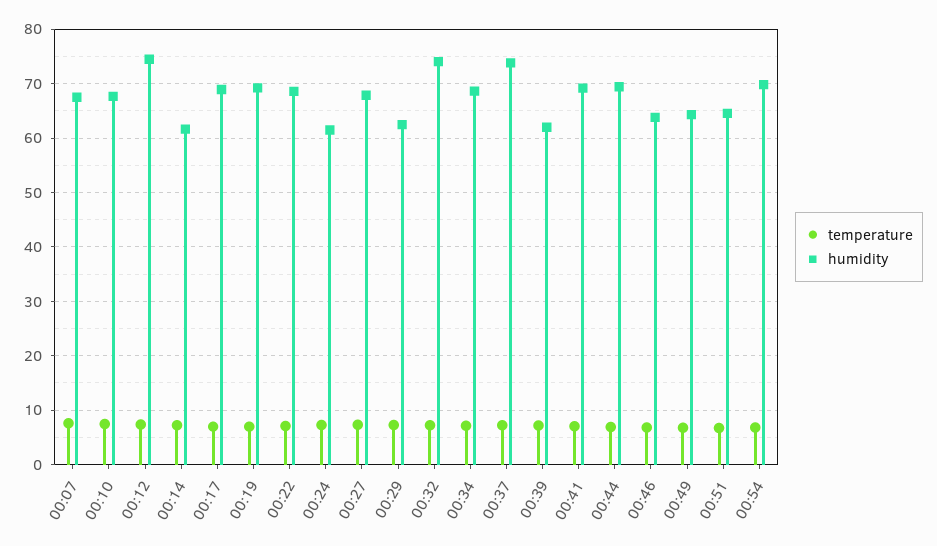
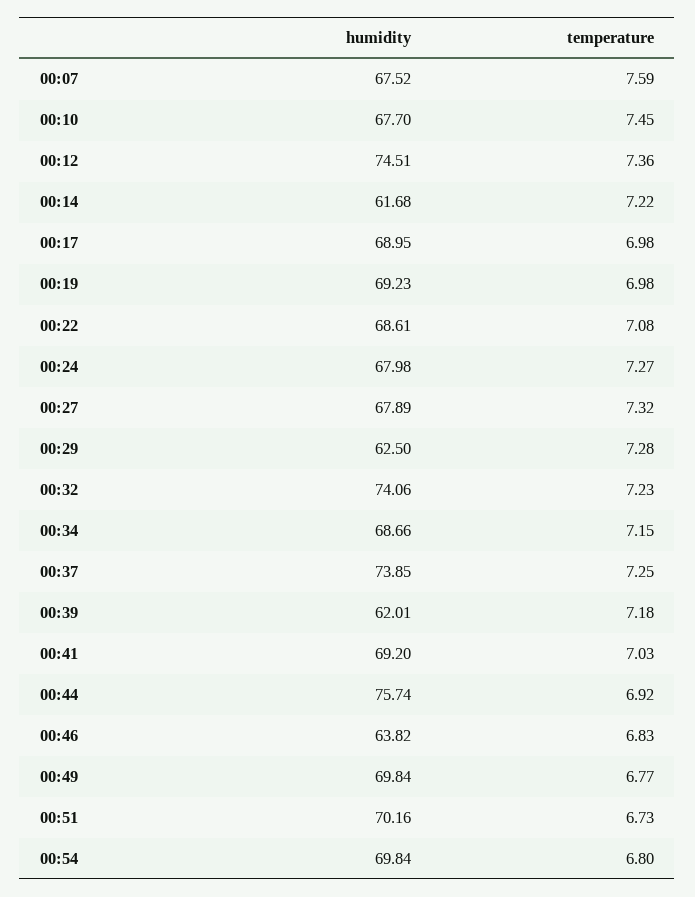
  {
    "temperature": {
      "00:07": 7.59,
      "00:10": 7.45,
      "00:12": 7.36,
      "00:14": 7.22,
      "00:17": 6.98,
      "00:19": 6.98,
      "00:22": 7.08,
      "00:24": 7.27,
      "00:27": 7.32,
      "00:29": 7.28,
      "00:32": 7.23,
      "00:34": 7.15,
      "00:37": 7.25,
      "00:39": 7.18,
      "00:41": 7.03,
      "00:44": 6.92,
      "00:46": 6.83,
      "00:49": 6.77,
      "00:51": 6.73,
      "00:54": 6.8
    },
    "humidity": {
      "00:07": 67.52,
      "00:10": 67.7,
      "00:12": 74.51,
      "00:14": 61.68,
      "00:17": 68.95,
      "00:19": 69.23,
      "00:22": 68.61,
-     "00:24": 62,
+     "00:24": 67.98,
      "00:27": 67.89,
      "00:29": 62.5,
      "00:32": 74.06,
      "00:34": 68.66,
      "00:37": 73.85,
      "00:39": 62.01,
      "00:41": 69.2,
-     "00:44": 70,
+     "00:44": 75.74,
      "00:46": 63.82,
-     "00:49": 64,
+     "00:49": 69.84,
-     "00:51": 64,
+     "00:51": 70.16,
      "00:54": 69.84
    }
  }

